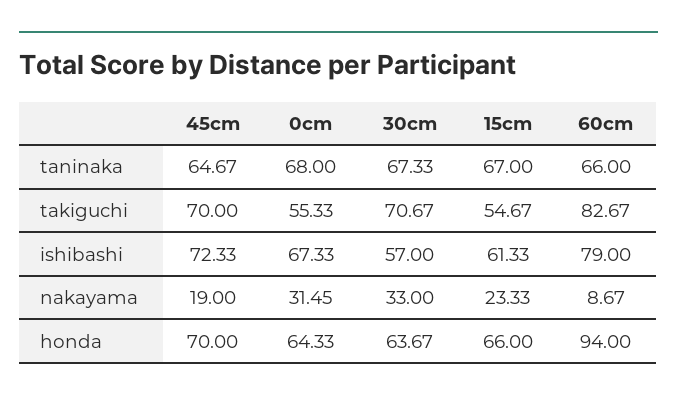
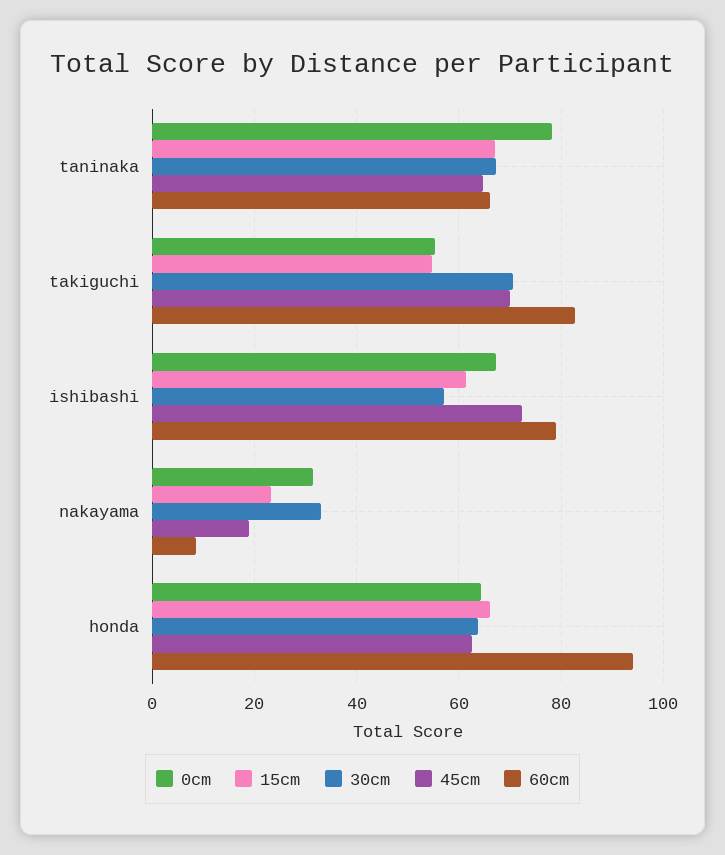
  {
    "45cm": {
      "taninaka": 64.67,
      "takiguchi": 70,
      "ishibashi": 72.33,
      "nakayama": 19,
-     "honda": 70
+     "honda": 62
    },
    "0cm": {
-     "taninaka": 68,
+     "taninaka": 78,
      "takiguchi": 55.33,
      "ishibashi": 67.33,
      "nakayama": 31.45,
      "honda": 64.33
    },
    "30cm": {
      "taninaka": 67.33,
      "takiguchi": 70.67,
      "ishibashi": 57,
      "nakayama": 33,
      "honda": 63.67
    },
    "15cm": {
      "taninaka": 67,
      "takiguchi": 54.67,
      "ishibashi": 61.33,
      "nakayama": 23.33,
      "honda": 66
    },
    "60cm": {
      "taninaka": 66,
      "takiguchi": 82.67,
      "ishibashi": 79,
      "nakayama": 8.67,
      "honda": 94
    }
  }

